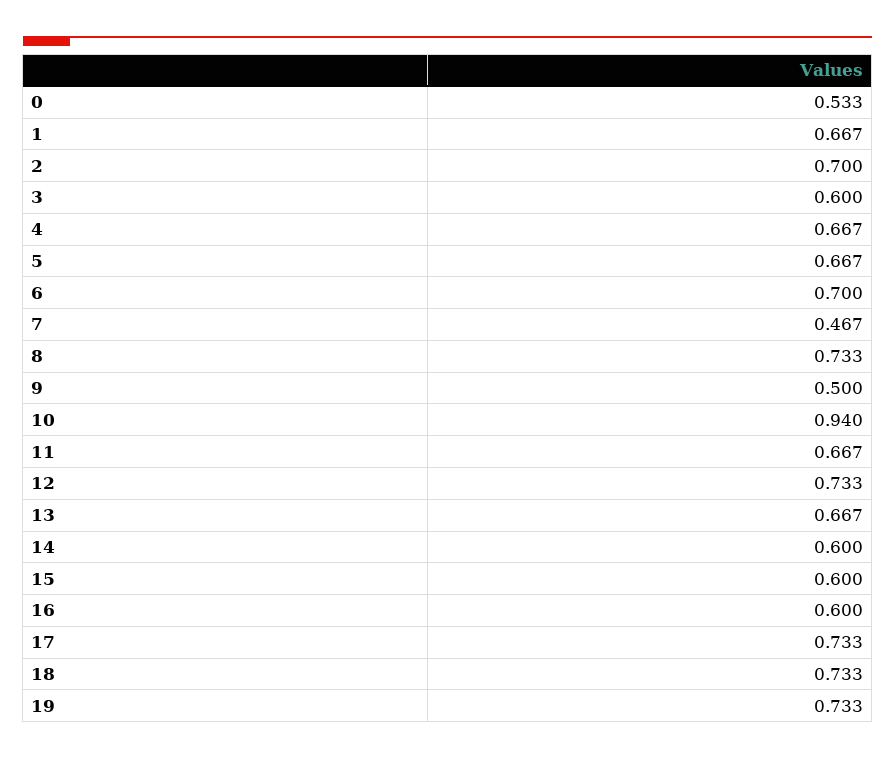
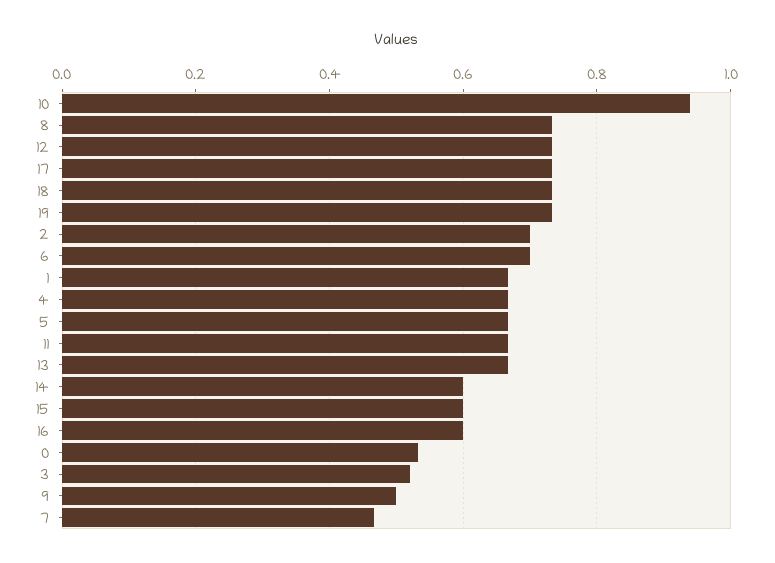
  {
    "0": 0.533,
    "1": 0.667,
    "2": 0.7,
-   "3": 0.6,
+   "3": 0.52,
    "4": 0.667,
    "5": 0.667,
    "6": 0.7,
    "7": 0.467,
    "8": 0.733,
    "9": 0.5,
    "10": 0.94,
    "11": 0.667,
    "12": 0.733,
    "13": 0.667,
    "14": 0.6,
    "15": 0.6,
    "16": 0.6,
    "17": 0.733,
    "18": 0.733,
    "19": 0.733
  }

